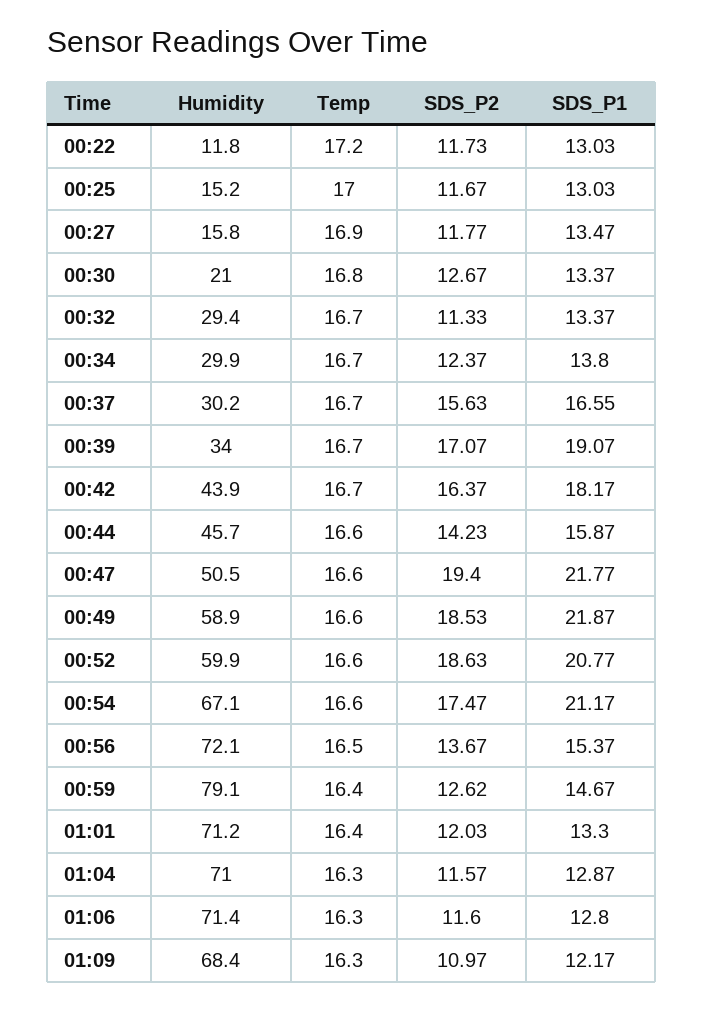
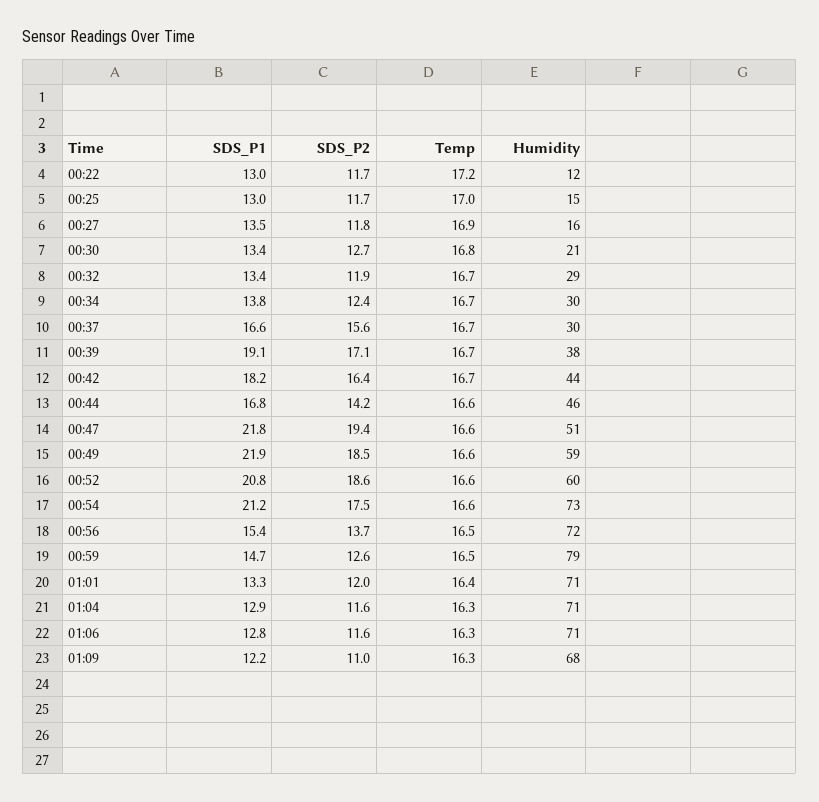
  {
    "Humidity": {
      "00:22": 11.8,
      "00:25": 15.2,
      "00:27": 15.8,
      "00:30": 21,
      "00:32": 29.4,
      "00:34": 29.9,
      "00:37": 30.2,
-     "00:39": 34,
+     "00:39": 38,
      "00:42": 43.9,
      "00:44": 45.7,
      "00:47": 50.5,
      "00:49": 58.9,
      "00:52": 59.9,
-     "00:54": 67.1,
+     "00:54": 73,
      "00:56": 72.1,
      "00:59": 79.1,
      "01:01": 71.2,
      "01:04": 71,
      "01:06": 71.4,
      "01:09": 68.4
    },
    "Temp": {
      "00:22": 17.2,
      "00:25": 17,
      "00:27": 16.9,
      "00:30": 16.8,
      "00:32": 16.7,
      "00:34": 16.7,
      "00:37": 16.7,
      "00:39": 16.7,
      "00:42": 16.7,
      "00:44": 16.6,
      "00:47": 16.6,
      "00:49": 16.6,
      "00:52": 16.6,
      "00:54": 16.6,
      "00:56": 16.5,
-     "00:59": 16.4,
+     "00:59": 16.5,
      "01:01": 16.4,
      "01:04": 16.3,
      "01:06": 16.3,
      "01:09": 16.3
    },
    "SDS_P2": {
      "00:22": 11.73,
      "00:25": 11.67,
      "00:27": 11.77,
      "00:30": 12.67,
-     "00:32": 11.33,
+     "00:32": 11.9,
      "00:34": 12.37,
      "00:37": 15.63,
      "00:39": 17.07,
      "00:42": 16.37,
      "00:44": 14.23,
      "00:47": 19.4,
      "00:49": 18.53,
      "00:52": 18.63,
      "00:54": 17.47,
      "00:56": 13.67,
      "00:59": 12.62,
      "01:01": 12.03,
      "01:04": 11.57,
      "01:06": 11.6,
      "01:09": 10.97
    },
    "SDS_P1": {
      "00:22": 13.03,
      "00:25": 13.03,
      "00:27": 13.47,
      "00:30": 13.37,
      "00:32": 13.37,
      "00:34": 13.8,
      "00:37": 16.55,
      "00:39": 19.07,
      "00:42": 18.17,
-     "00:44": 15.87,
+     "00:44": 16.8,
      "00:47": 21.77,
      "00:49": 21.87,
      "00:52": 20.77,
      "00:54": 21.17,
      "00:56": 15.37,
      "00:59": 14.67,
      "01:01": 13.3,
      "01:04": 12.87,
      "01:06": 12.8,
      "01:09": 12.17
    }
  }

